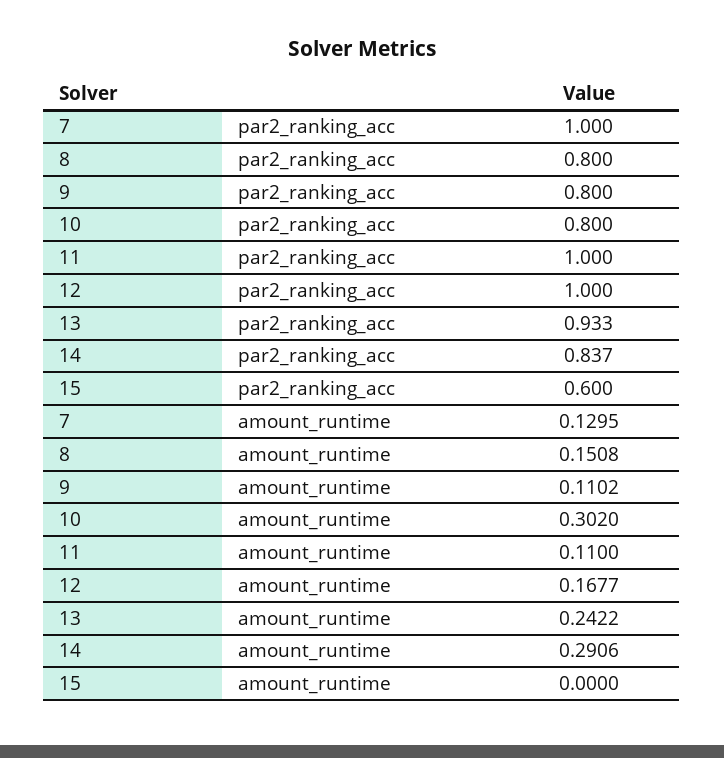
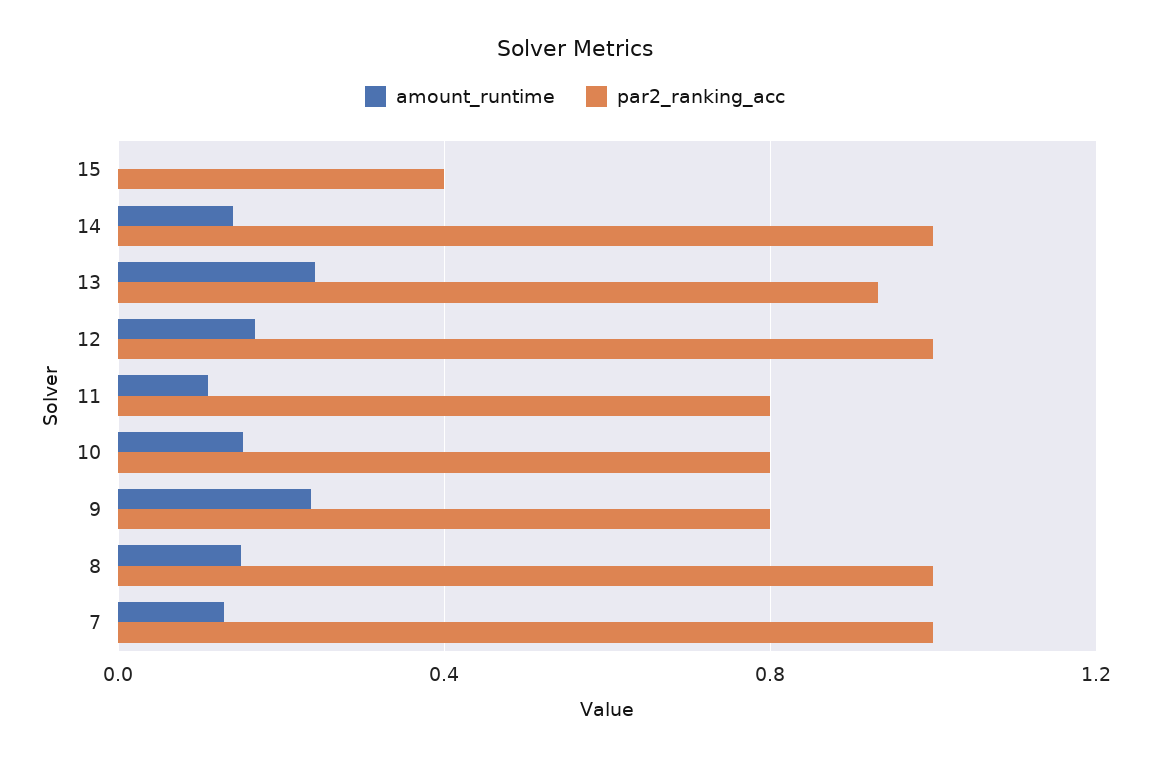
  {
    "par2_ranking_acc": {
      "7": 1,
-     "8": 0.8,
+     "8": 1,
      "9": 0.8,
      "10": 0.8,
-     "11": 1,
+     "11": 0.8,
      "12": 1,
      "13": 0.933,
-     "14": 0.837,
+     "14": 1,
-     "15": 0.6
+     "15": 0.4
    },
    "amount_runtime": {
      "7": 0.1295,
      "8": 0.1508,
-     "9": 0.1102,
+     "9": 0.25,
-     "10": 0.302,
+     "10": 0.15,
      "11": 0.11,
      "12": 0.1677,
      "13": 0.2422,
-     "14": 0.2906,
+     "14": 0.15,
      "15": 0
    }
  }

